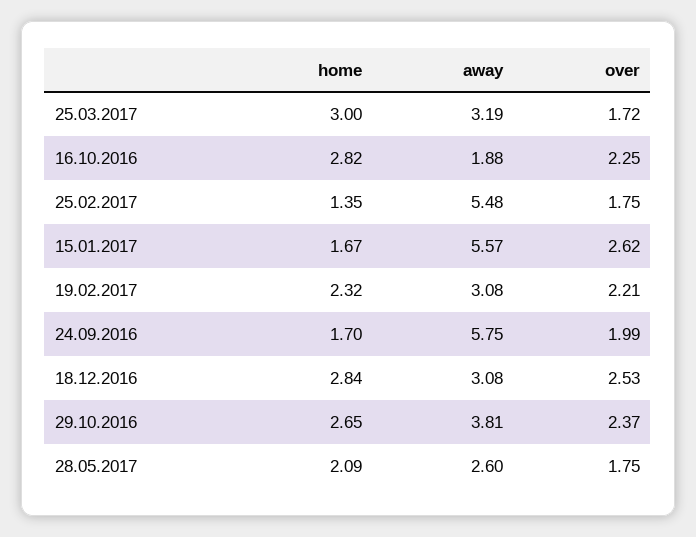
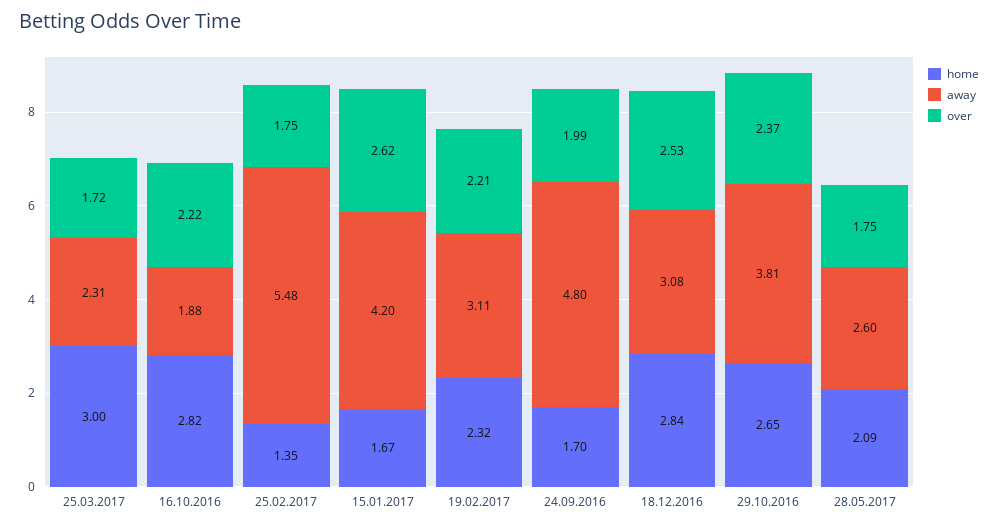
  {
    "home": {
      "25.03.2017": 3,
      "16.10.2016": 2.82,
      "25.02.2017": 1.35,
      "15.01.2017": 1.67,
      "19.02.2017": 2.32,
      "24.09.2016": 1.7,
      "18.12.2016": 2.84,
      "29.10.2016": 2.65,
      "28.05.2017": 2.09
    },
    "away": {
-     "25.03.2017": 3.19,
+     "25.03.2017": 2.31,
      "16.10.2016": 1.88,
      "25.02.2017": 5.48,
-     "15.01.2017": 5.57,
+     "15.01.2017": 4.2,
-     "19.02.2017": 3.08,
+     "19.02.2017": 3.11,
-     "24.09.2016": 5.75,
+     "24.09.2016": 4.8,
      "18.12.2016": 3.08,
      "29.10.2016": 3.81,
      "28.05.2017": 2.6
    },
    "over": {
      "25.03.2017": 1.72,
-     "16.10.2016": 2.25,
+     "16.10.2016": 2.22,
      "25.02.2017": 1.75,
      "15.01.2017": 2.62,
      "19.02.2017": 2.21,
      "24.09.2016": 1.99,
      "18.12.2016": 2.53,
      "29.10.2016": 2.37,
      "28.05.2017": 1.75
    }
  }

